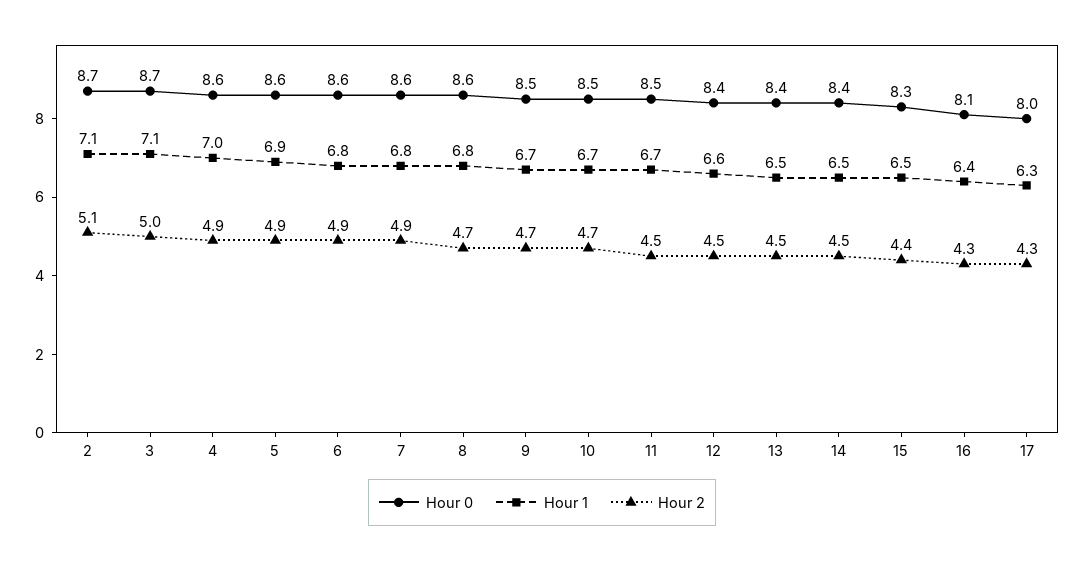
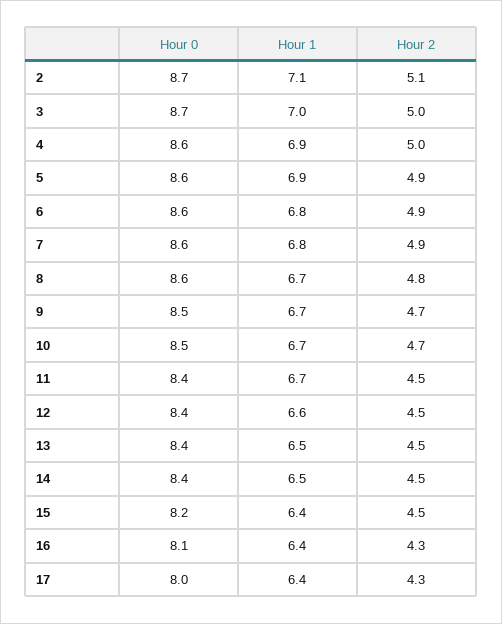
  {
    "Hour 0": {
      "2": 8.7,
      "3": 8.7,
      "4": 8.6,
      "5": 8.6,
      "6": 8.6,
      "7": 8.6,
      "8": 8.6,
      "9": 8.5,
      "10": 8.5,
-     "11": 8.5,
+     "11": 8.4,
      "12": 8.4,
      "13": 8.4,
      "14": 8.4,
-     "15": 8.3,
+     "15": 8.2,
      "16": 8.1,
      "17": 8
    },
    "Hour 1": {
      "2": 7.1,
-     "3": 7.1,
+     "3": 7,
-     "4": 7,
+     "4": 6.9,
      "5": 6.9,
      "6": 6.8,
      "7": 6.8,
-     "8": 6.8,
+     "8": 6.7,
      "9": 6.7,
      "10": 6.7,
      "11": 6.7,
      "12": 6.6,
      "13": 6.5,
      "14": 6.5,
-     "15": 6.5,
+     "15": 6.4,
      "16": 6.4,
-     "17": 6.3
+     "17": 6.4
    },
    "Hour 2": {
      "2": 5.1,
      "3": 5,
-     "4": 4.9,
+     "4": 5,
      "5": 4.9,
      "6": 4.9,
      "7": 4.9,
-     "8": 4.7,
+     "8": 4.8,
      "9": 4.7,
      "10": 4.7,
      "11": 4.5,
      "12": 4.5,
      "13": 4.5,
      "14": 4.5,
-     "15": 4.4,
+     "15": 4.5,
      "16": 4.3,
      "17": 4.3
    }
  }

